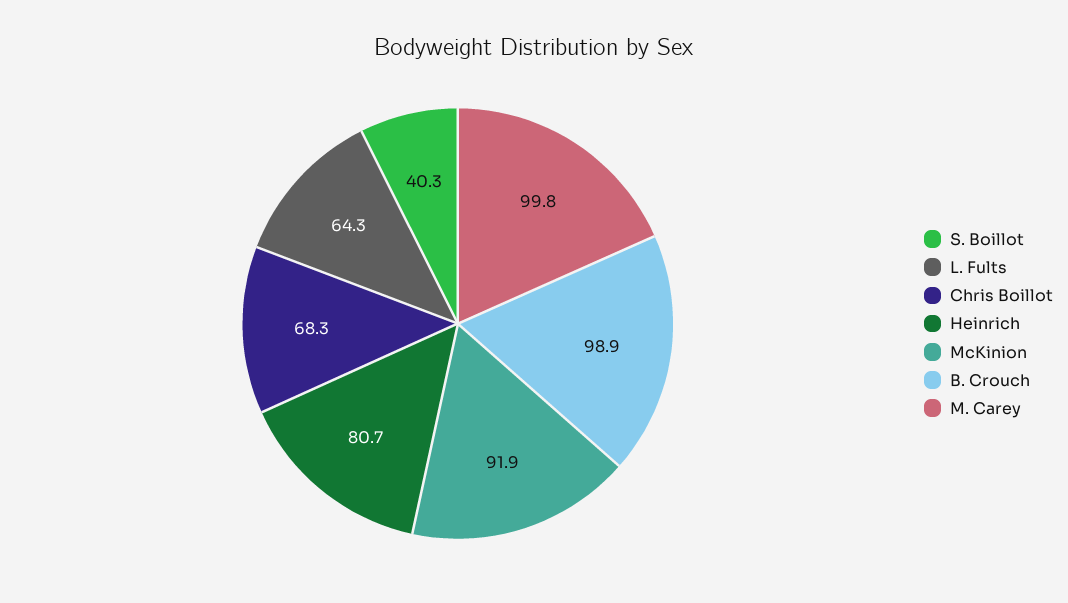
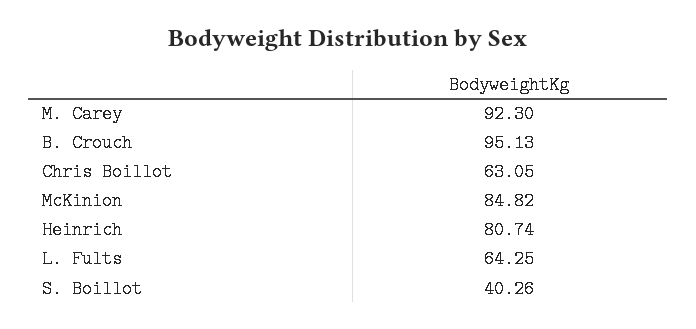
  {
    "S. Boillot": 40.26,
    "L. Fults": 64.25,
-   "Chris Boillot": 68.3,
+   "Chris Boillot": 63.05,
    "Heinrich": 80.74,
-   "McKinion": 91.9,
+   "McKinion": 84.82,
-   "B. Crouch": 98.9,
+   "B. Crouch": 95.13,
-   "M. Carey": 99.8
+   "M. Carey": 92.3
  }

